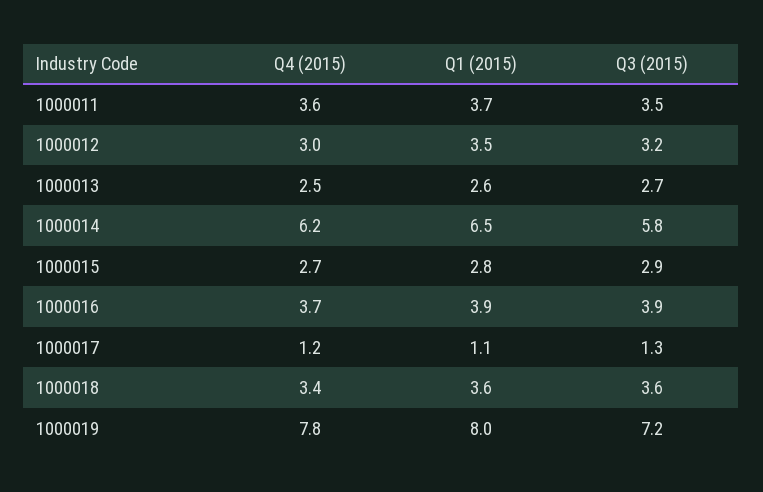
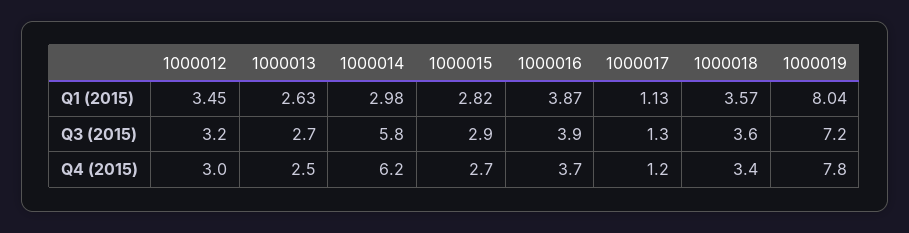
  {
    "Q4 (2015)": {
-     "1000011": 3.6,
      "1000012": 3,
      "1000013": 2.5,
      "1000014": 6.2,
      "1000015": 2.7,
      "1000016": 3.7,
      "1000017": 1.2,
      "1000018": 3.4,
      "1000019": 7.8
    },
    "Q1 (2015)": {
-     "1000011": 3.7,
      "1000012": 3.45,
      "1000013": 2.63,
-     "1000014": 6.5,
+     "1000014": 2.98,
      "1000015": 2.82,
      "1000016": 3.87,
      "1000017": 1.13,
      "1000018": 3.57,
      "1000019": 8.04
    },
    "Q3 (2015)": {
-     "1000011": 3.5,
      "1000012": 3.2,
      "1000013": 2.7,
      "1000014": 5.8,
      "1000015": 2.9,
      "1000016": 3.9,
      "1000017": 1.3,
      "1000018": 3.6,
      "1000019": 7.2
    }
  }

